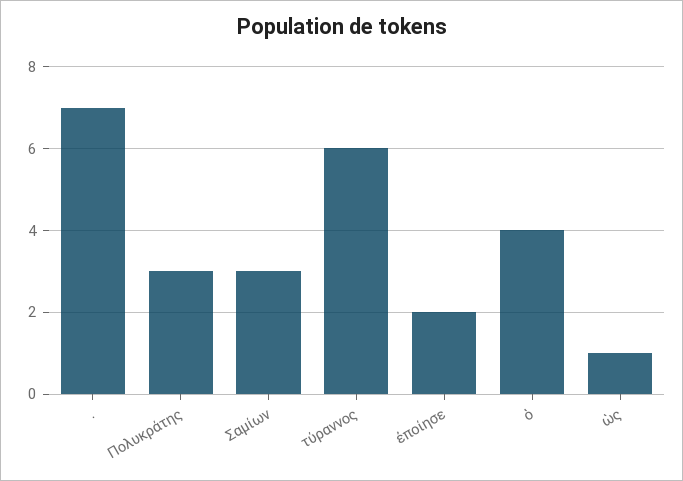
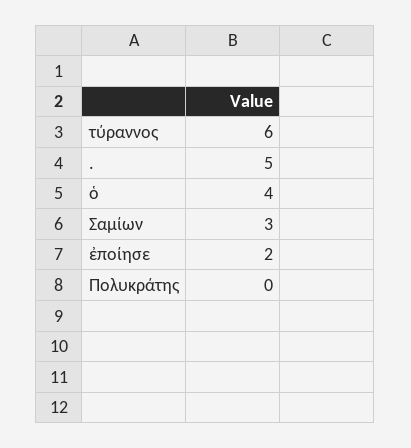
  {
-   ".": 7,
+   ".": 5,
-   "Πολυκράτης": 3,
+   "Πολυκράτης": 0,
    "Σαμίων": 3,
    "τύραννος": 6,
    "ἐποίησε": 2,
-   "ὁ": 4,
+   "ὁ": 4
-   "ὡς": 1
  }

